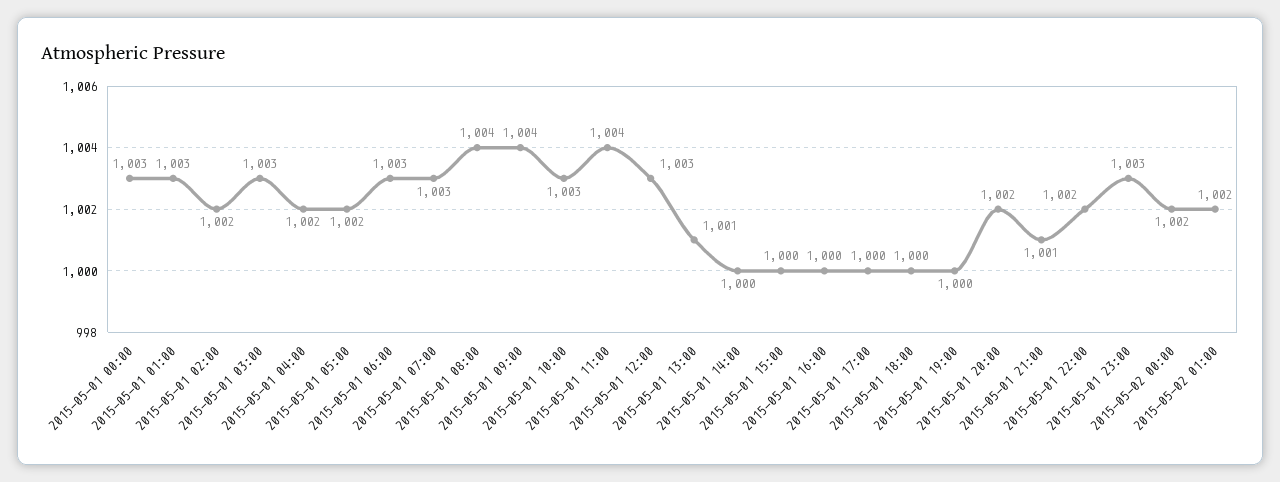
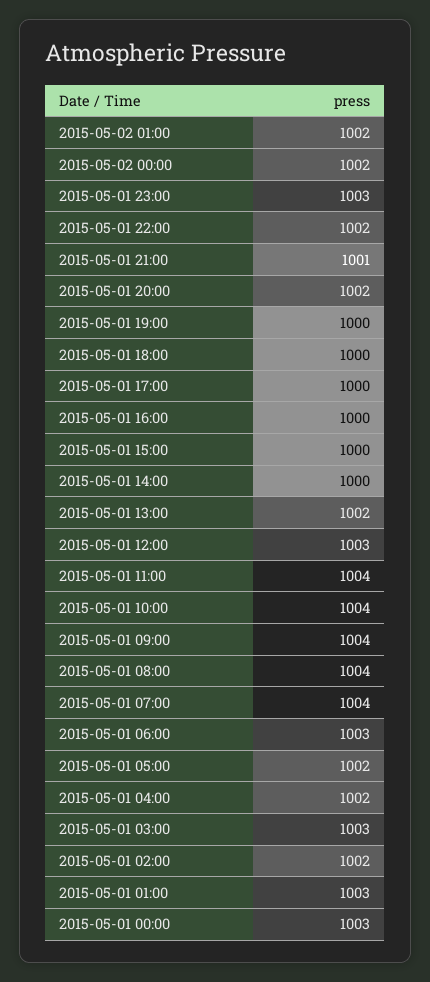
  {
    "2015-05-01 00:00": 1003,
    "2015-05-01 01:00": 1003,
    "2015-05-01 02:00": 1002,
    "2015-05-01 03:00": 1003,
    "2015-05-01 04:00": 1002,
    "2015-05-01 05:00": 1002,
    "2015-05-01 06:00": 1003,
-   "2015-05-01 07:00": 1003,
+   "2015-05-01 07:00": 1004,
    "2015-05-01 08:00": 1004,
    "2015-05-01 09:00": 1004,
-   "2015-05-01 10:00": 1003,
+   "2015-05-01 10:00": 1004,
    "2015-05-01 11:00": 1004,
    "2015-05-01 12:00": 1003,
-   "2015-05-01 13:00": 1001,
+   "2015-05-01 13:00": 1002,
    "2015-05-01 14:00": 1000,
    "2015-05-01 15:00": 1000,
    "2015-05-01 16:00": 1000,
    "2015-05-01 17:00": 1000,
    "2015-05-01 18:00": 1000,
    "2015-05-01 19:00": 1000,
    "2015-05-01 20:00": 1002,
    "2015-05-01 21:00": 1001,
    "2015-05-01 22:00": 1002,
    "2015-05-01 23:00": 1003,
    "2015-05-02 00:00": 1002,
    "2015-05-02 01:00": 1002
  }

